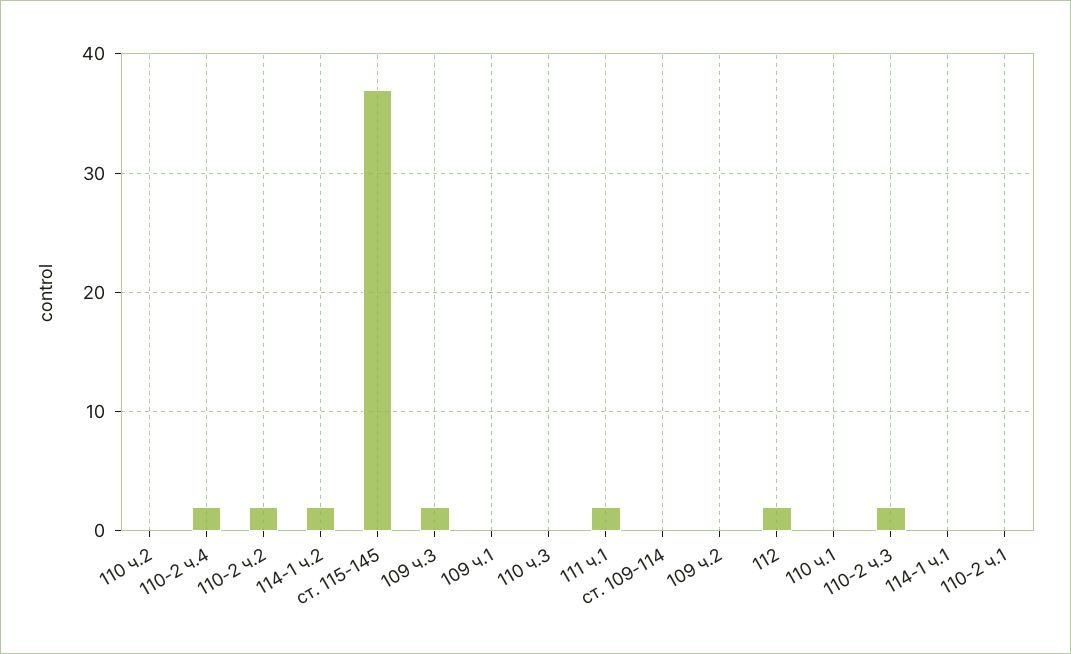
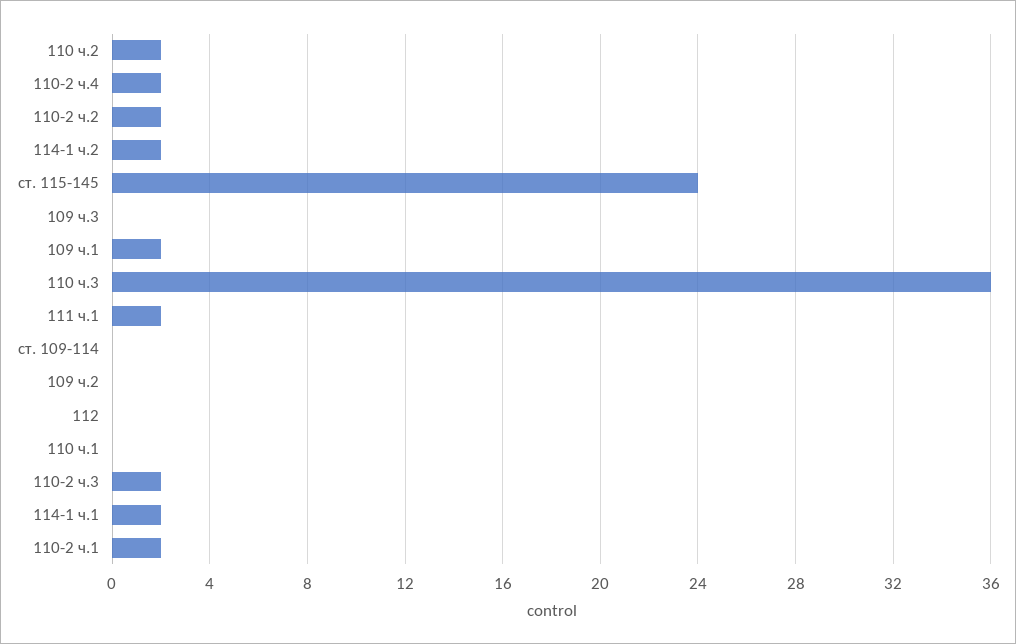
  {
-   "110 ч.2": 0,
+   "110 ч.2": 2,
    "110-2 ч.4": 2,
    "110-2 ч.2": 2,
    "114-1 ч.2": 2,
-   "ст. 115-145": 37,
+   "ст. 115-145": 24,
-   "109 ч.3": 2,
+   "109 ч.3": 0,
-   "109 ч.1": 0,
+   "109 ч.1": 2,
-   "110 ч.3": 0,
+   "110 ч.3": 36,
    "111 ч.1": 2,
    "ст. 109-114": 0,
    "109 ч.2": 0,
-   "112": 2,
+   "112": 0,
    "110 ч.1": 0,
    "110-2 ч.3": 2,
-   "114-1 ч.1": 0,
+   "114-1 ч.1": 2,
-   "110-2 ч.1": 0
+   "110-2 ч.1": 2
  }

